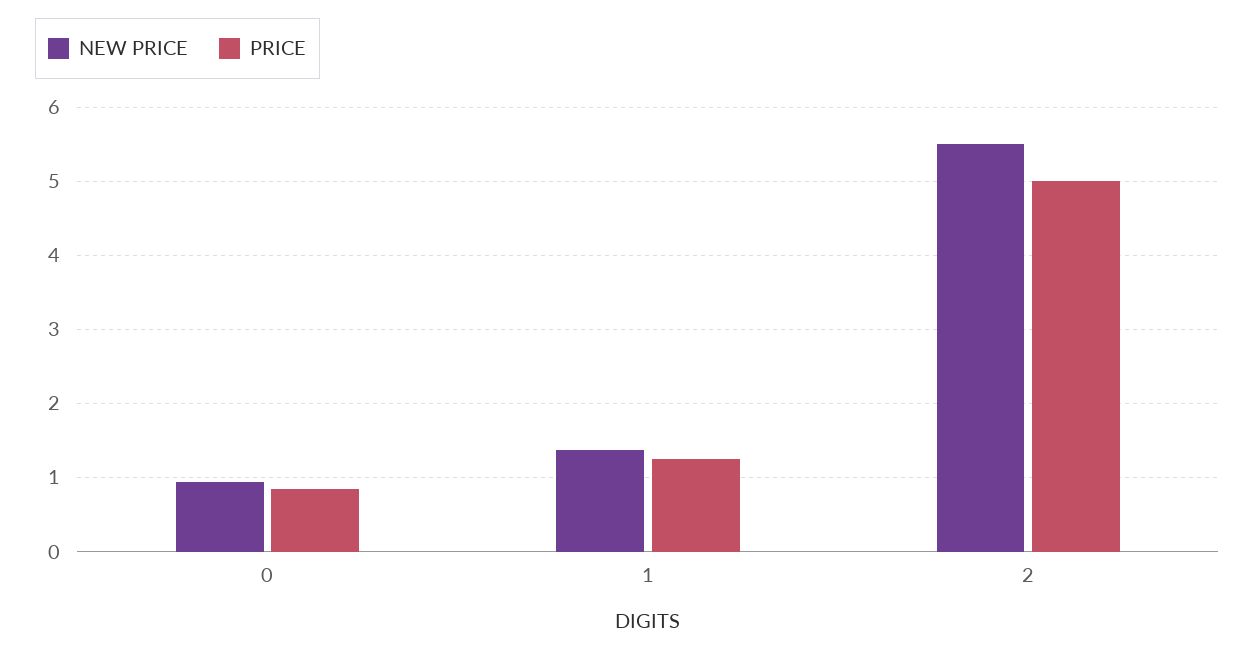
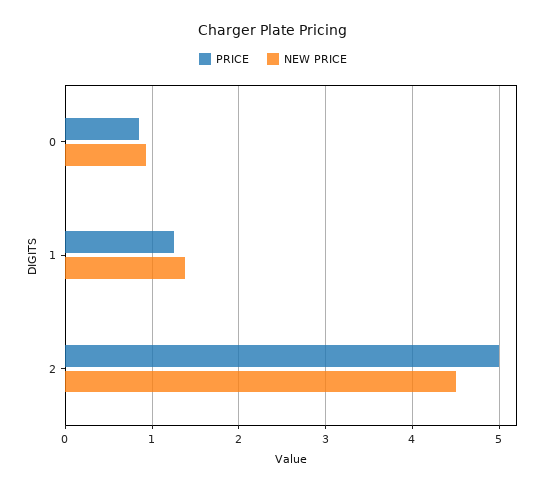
  {
    "NEW PRICE": {
      "0": 0.9,
      "1": 1.4,
-     "2": 5.5
+     "2": 4.5
    },
    "PRICE": {
      "0": 0.9,
      "1": 1.3,
      "2": 5
    }
  }

